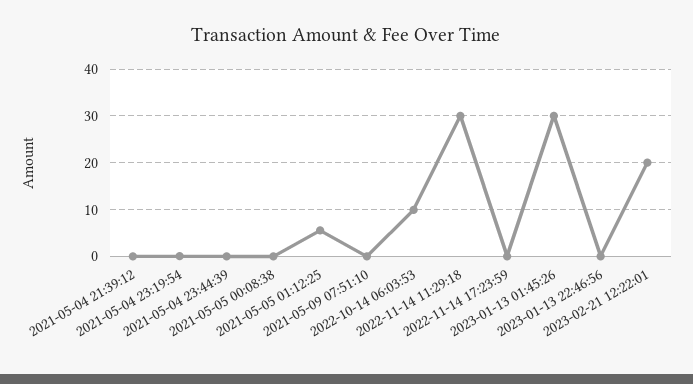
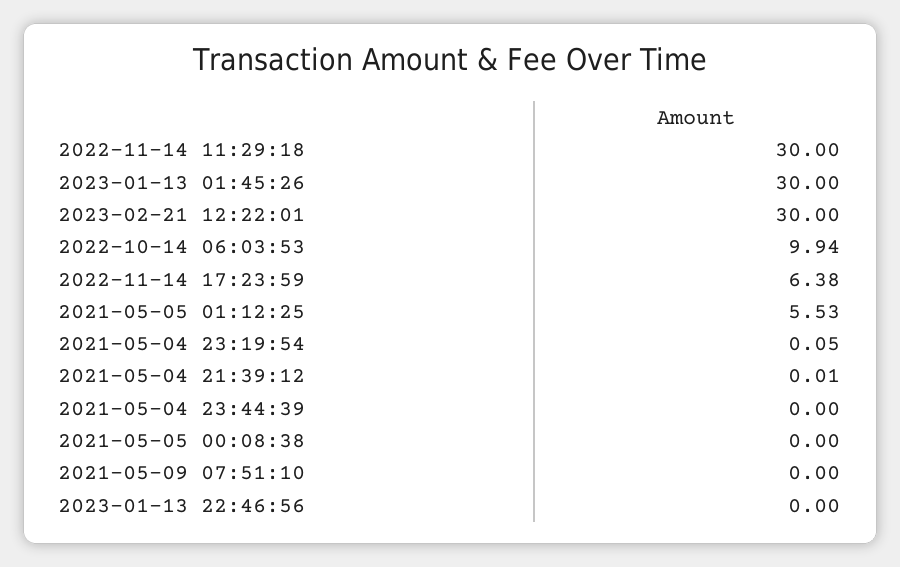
  {
    "2021-05-04 21:39:12": 0.01,
    "2021-05-04 23:19:54": 0.05,
    "2021-05-04 23:44:39": 0,
    "2021-05-05 00:08:38": 0,
    "2021-05-05 01:12:25": 5.53,
    "2021-05-09 07:51:10": 0,
    "2022-10-14 06:03:53": 9.94,
    "2022-11-14 11:29:18": 30,
-   "2022-11-14 17:23:59": 0,
+   "2022-11-14 17:23:59": 6.38,
    "2023-01-13 01:45:26": 30,
    "2023-01-13 22:46:56": 0,
-   "2023-02-21 12:22:01": 20
+   "2023-02-21 12:22:01": 30
  }

